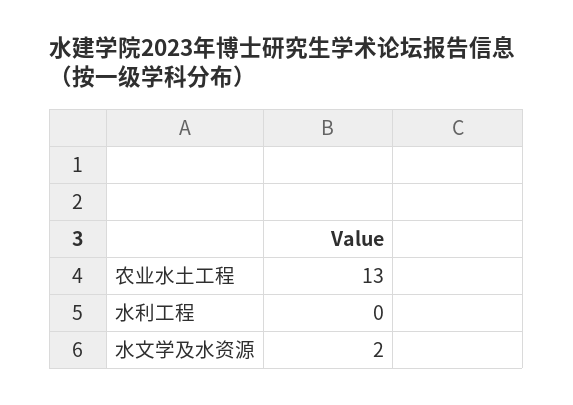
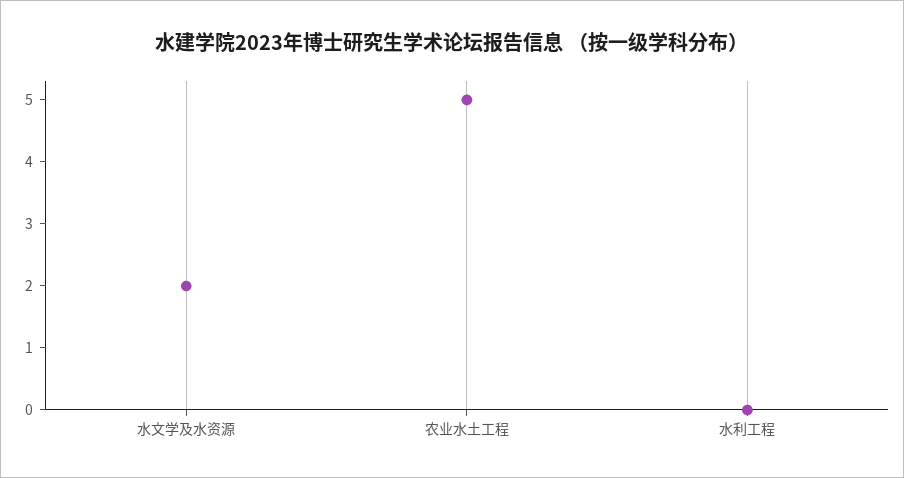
  {
-   "农业水土工程": 13,
+   "农业水土工程": 5,
    "水利工程": 0,
    "水文学及水资源": 2
  }

